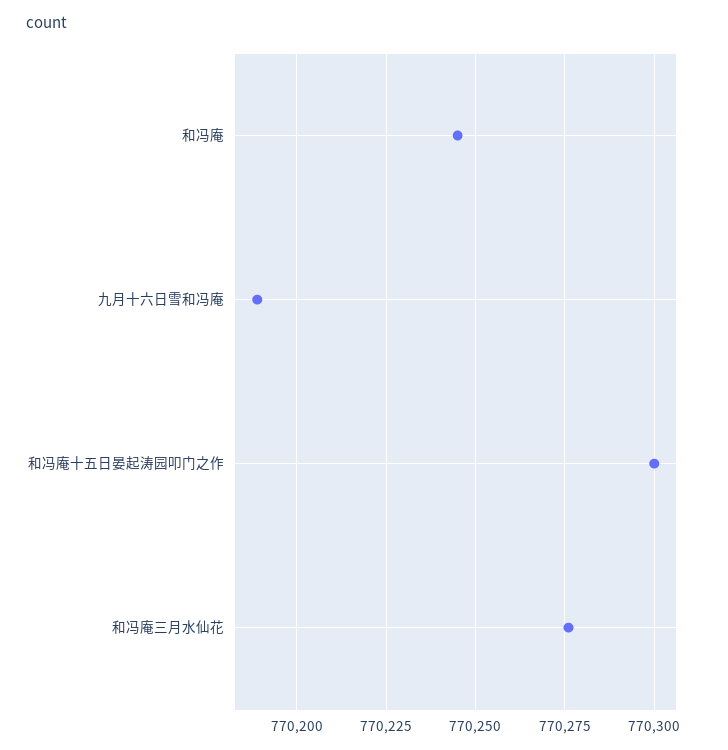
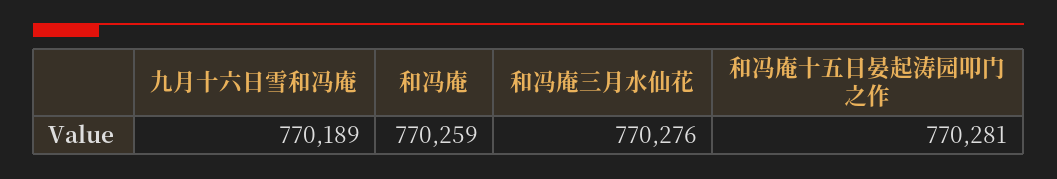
  {
-   "和冯庵": 770245,
+   "和冯庵": 770259,
    "九月十六日雪和冯庵": 770189,
-   "和冯庵十五日晏起涛园叩门之作": 770300,
+   "和冯庵十五日晏起涛园叩门之作": 770281,
    "和冯庵三月水仙花": 770276
  }

